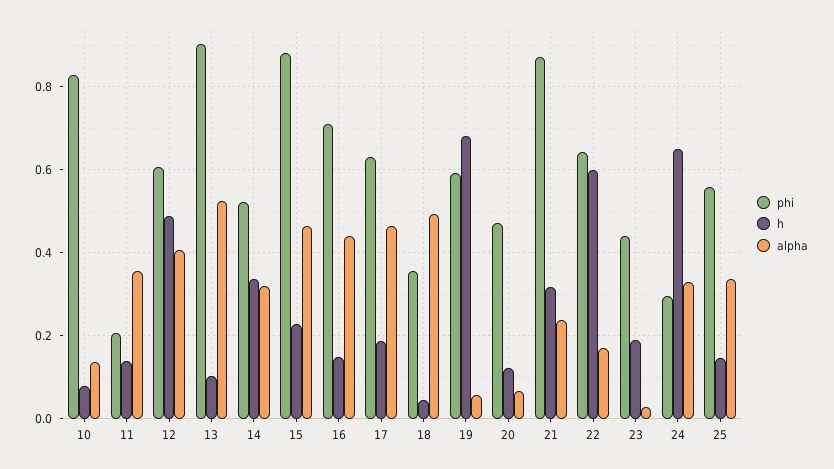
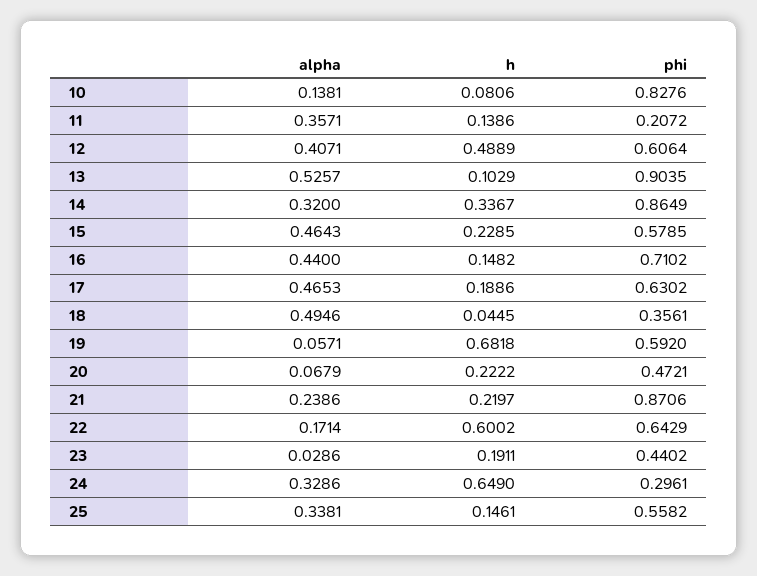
  {
    "phi": {
      "10": 0.8276,
      "11": 0.2072,
      "12": 0.6064,
      "13": 0.9035,
-     "14": 0.52,
+     "14": 0.8649,
-     "15": 0.88,
+     "15": 0.5785,
      "16": 0.7102,
      "17": 0.6302,
      "18": 0.3561,
      "19": 0.592,
      "20": 0.4721,
      "21": 0.8706,
      "22": 0.6429,
      "23": 0.4402,
      "24": 0.2961,
      "25": 0.5582
    },
    "h": {
      "10": 0.0806,
      "11": 0.1386,
      "12": 0.4889,
      "13": 0.1029,
      "14": 0.3367,
      "15": 0.2285,
      "16": 0.1482,
      "17": 0.1886,
      "18": 0.0445,
      "19": 0.6818,
-     "20": 0.12,
+     "20": 0.2222,
-     "21": 0.32,
+     "21": 0.2197,
      "22": 0.6002,
      "23": 0.1911,
      "24": 0.649,
      "25": 0.1461
    },
    "alpha": {
      "10": 0.1381,
      "11": 0.3571,
      "12": 0.4071,
      "13": 0.5257,
      "14": 0.32,
      "15": 0.4643,
      "16": 0.44,
      "17": 0.4653,
      "18": 0.4946,
      "19": 0.0571,
      "20": 0.0679,
      "21": 0.2386,
      "22": 0.1714,
      "23": 0.0286,
      "24": 0.3286,
      "25": 0.3381
    }
  }

